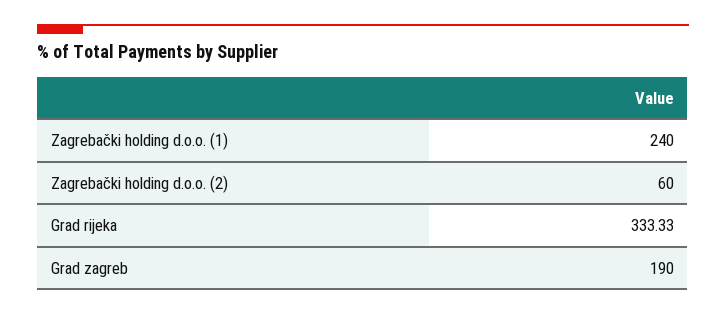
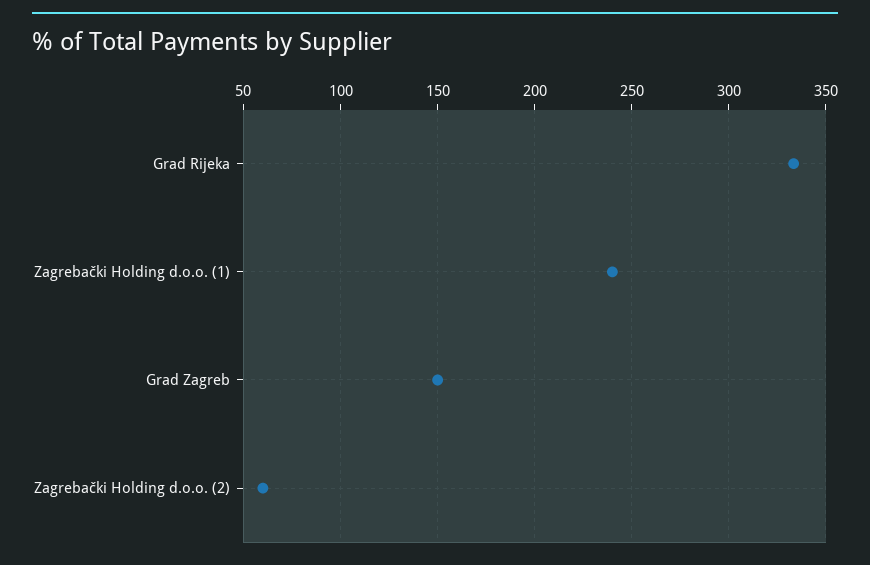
  {
    "Zagrebački holding d.o.o. (1)": 240,
    "Zagrebački holding d.o.o. (2)": 60,
    "Grad rijeka": 333.33,
-   "Grad zagreb": 190
+   "Grad zagreb": 150
  }

